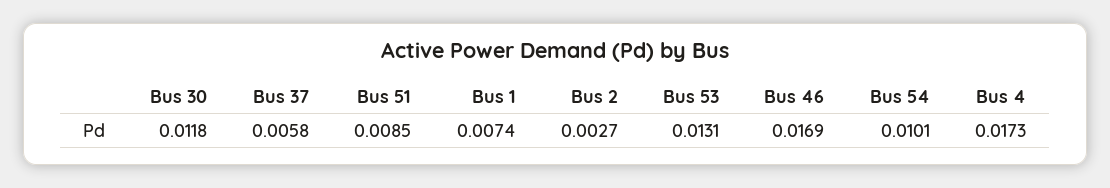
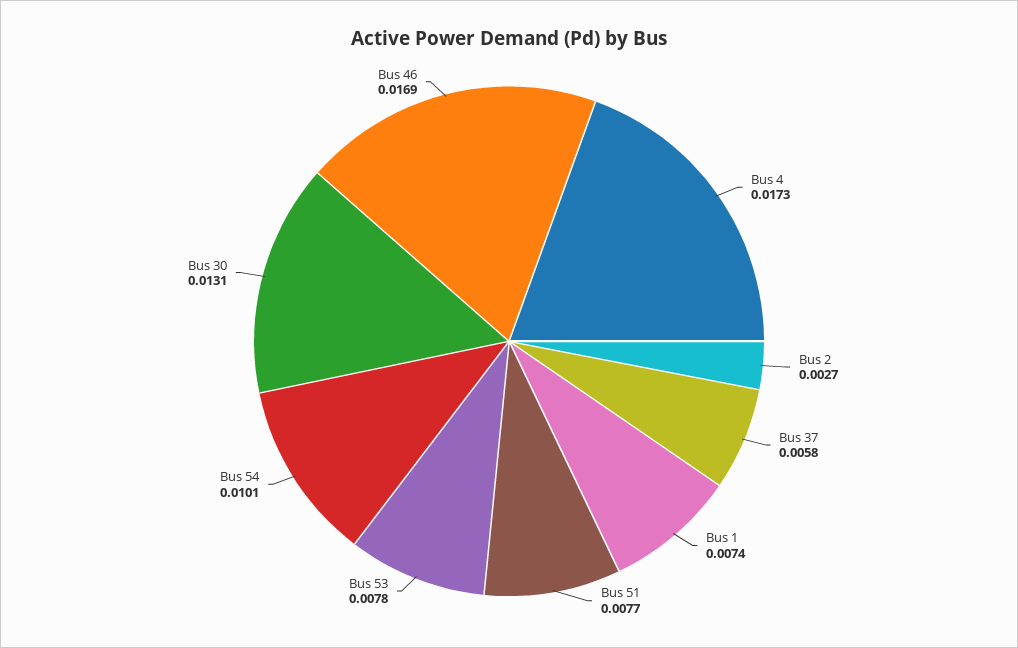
  {
-   "Bus 30": 0.0118,
+   "Bus 30": 0.0131,
    "Bus 37": 0.0058,
-   "Bus 51": 0.0085,
+   "Bus 51": 0.0077,
    "Bus 1": 0.0074,
    "Bus 2": 0.0027,
-   "Bus 53": 0.0131,
+   "Bus 53": 0.0078,
    "Bus 46": 0.0169,
    "Bus 54": 0.0101,
    "Bus 4": 0.0173
  }

